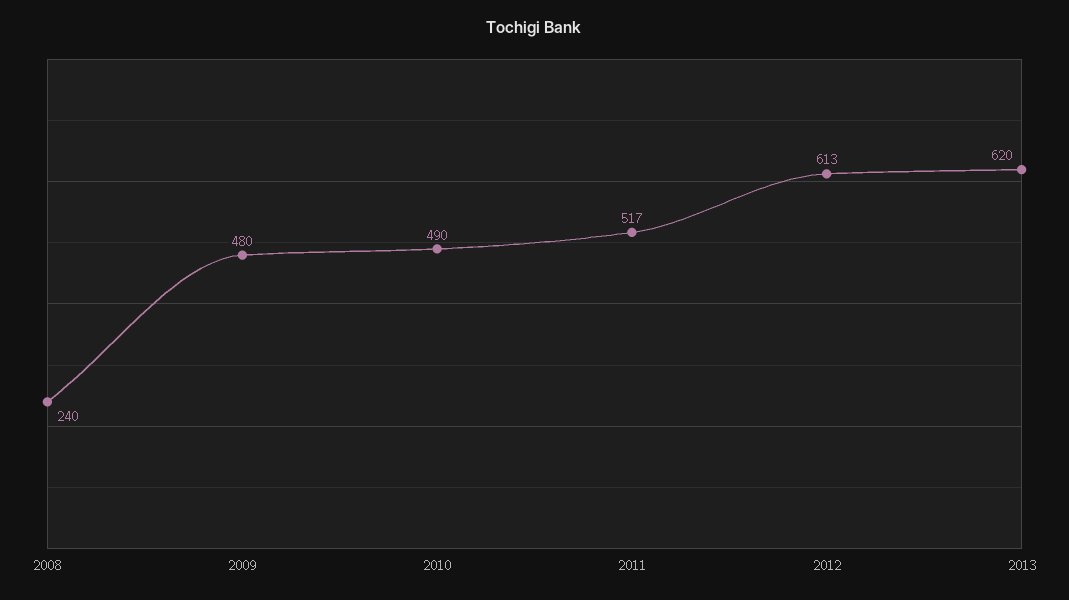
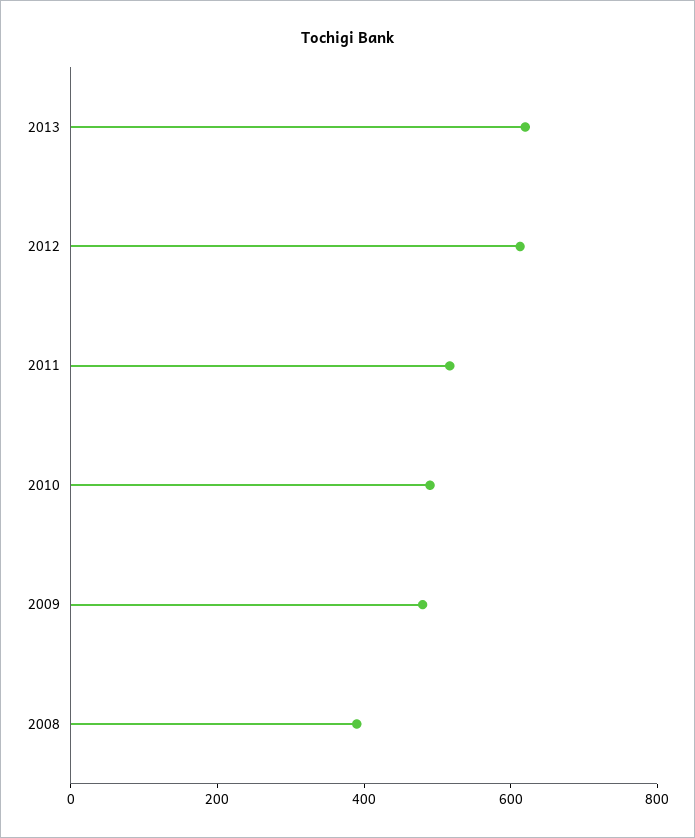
  {
-   "2008": 240,
+   "2008": 400,
    "2009": 480,
    "2010": 490,
    "2011": 517,
    "2012": 613,
    "2013": 620
  }

